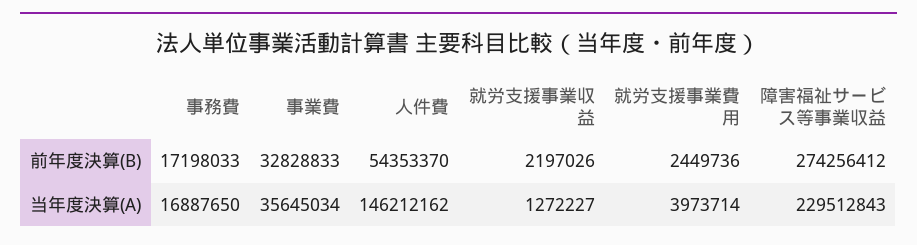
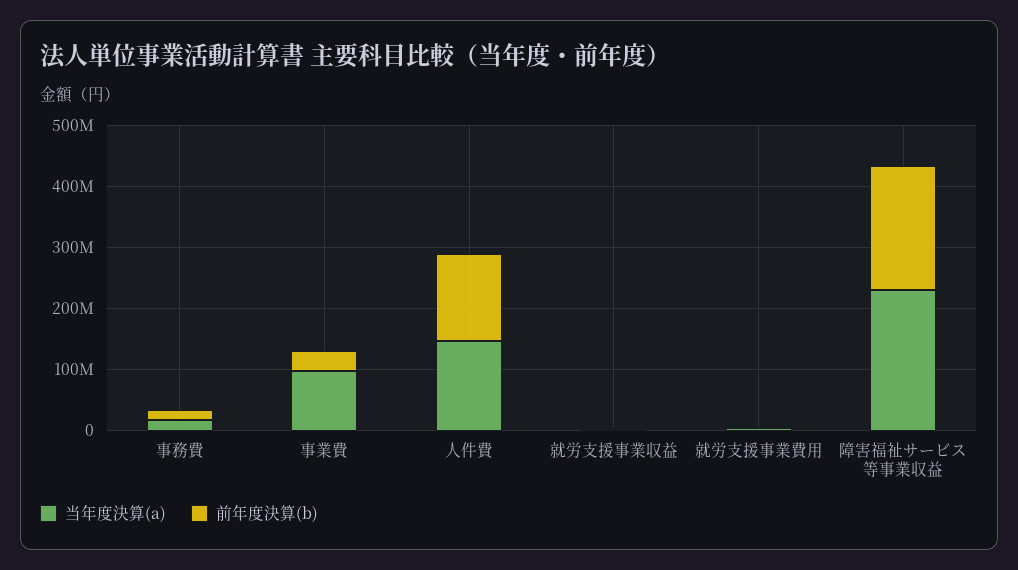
  {
    "前年度決算(B)": {
      "事務費": 17198033,
      "事業費": 32828833,
-     "人件費": 54353370,
+     "人件費": 140000000,
      "就労支援事業収益": 2197026,
      "就労支援事業費用": 2449736,
-     "障害福祉サービス等事業収益": 274256412
+     "障害福祉サービス等事業収益": 200000000
    },
    "当年度決算(A)": {
      "事務費": 16887650,
-     "事業費": 35645034,
+     "事業費": 100000000,
      "人件費": 146212162,
      "就労支援事業収益": 1272227,
      "就労支援事業費用": 3973714,
      "障害福祉サービス等事業収益": 229512843
    }
  }

